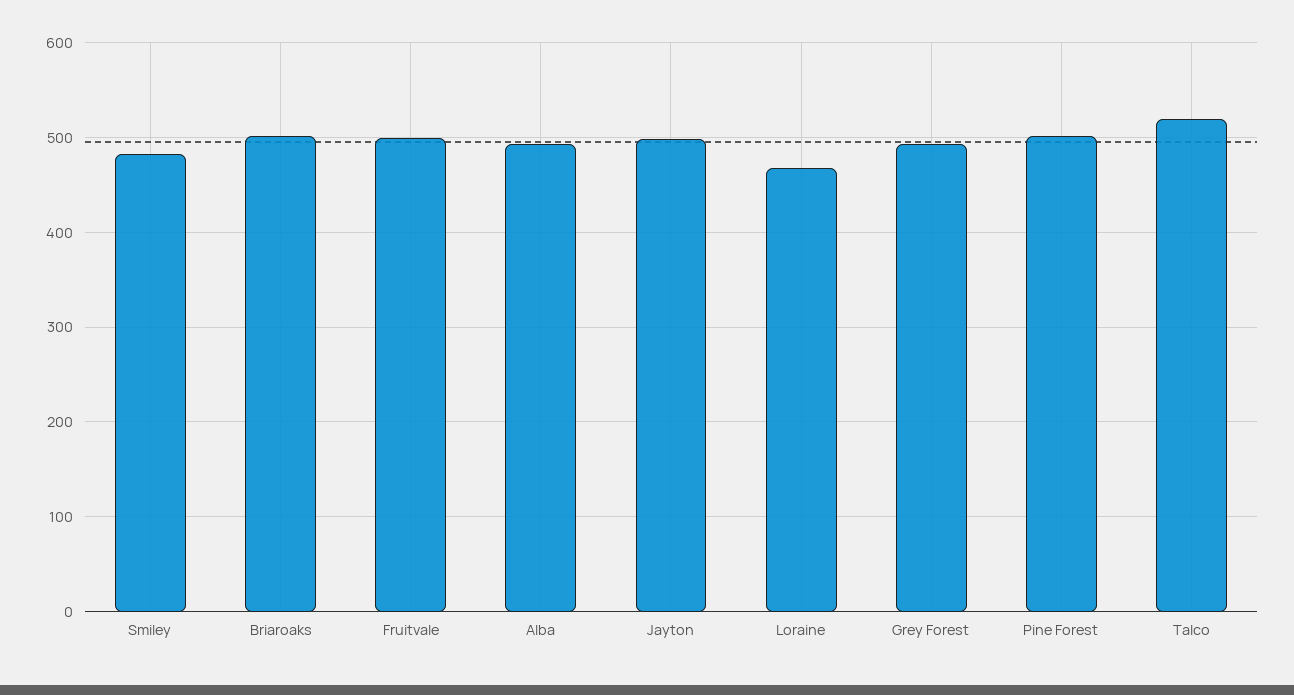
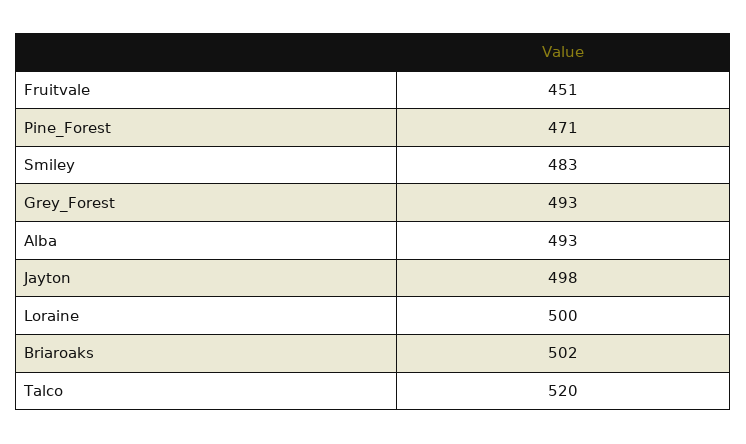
  {
    "Smiley": 483,
    "Briaroaks": 502,
-   "Fruitvale": 500,
+   "Fruitvale": 451,
    "Alba": 493,
    "Jayton": 498,
-   "Loraine": 470,
+   "Loraine": 500,
    "Grey Forest": 493,
-   "Pine Forest": 500,
+   "Pine Forest": 471,
    "Talco": 520
  }

